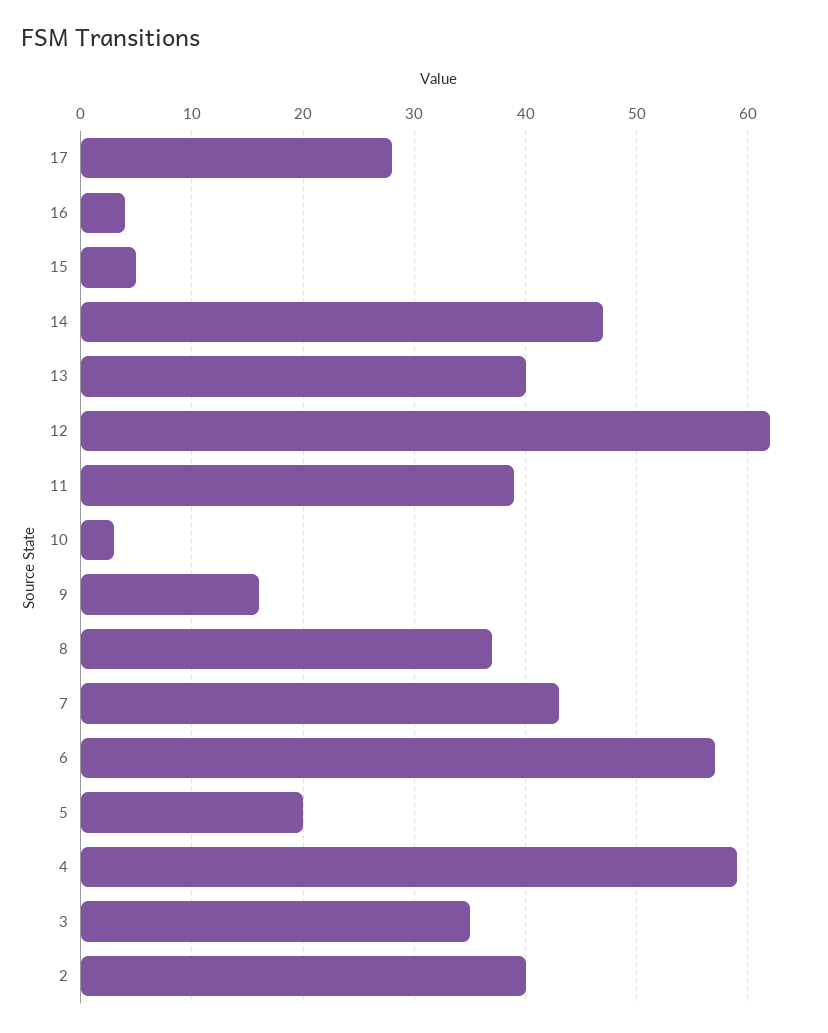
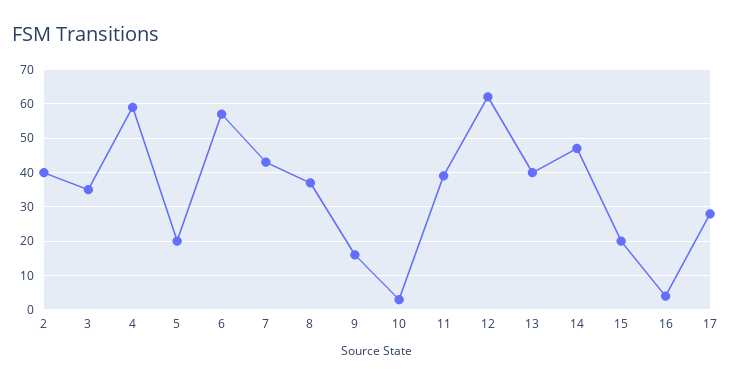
  {
    "17": 28,
    "16": 4,
-   "15": 5,
+   "15": 20,
    "14": 47,
    "13": 40,
    "12": 62,
    "11": 39,
    "10": 3,
    "9": 16,
    "8": 37,
    "7": 43,
    "6": 57,
    "5": 20,
    "4": 59,
    "3": 35,
    "2": 40
  }

